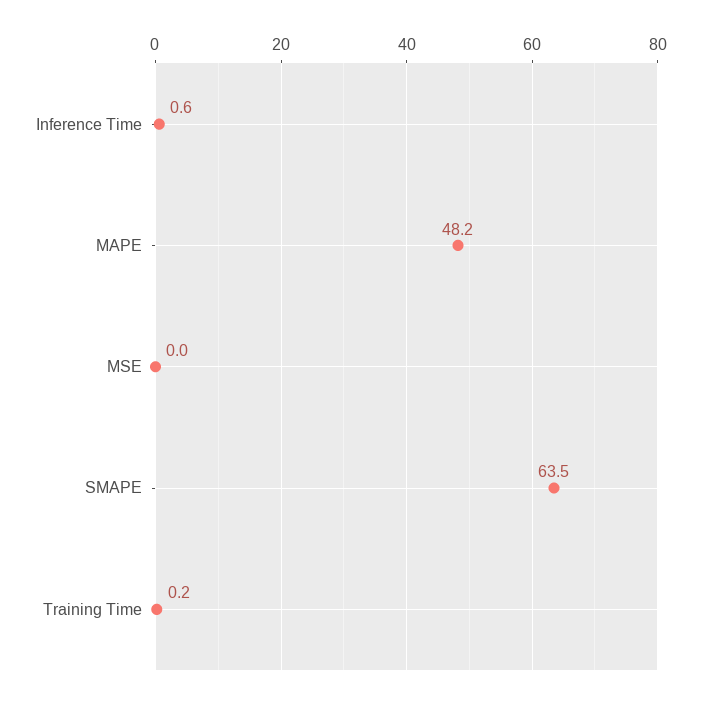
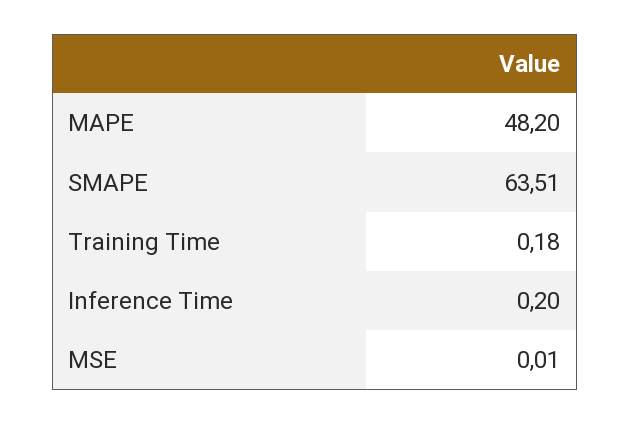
  {
-   "Inference Time": 0.6,
+   "Inference Time": 0.2,
    "MAPE": 48.2,
    "MSE": 0.01,
    "SMAPE": 63.51,
    "Training Time": 0.18
  }

